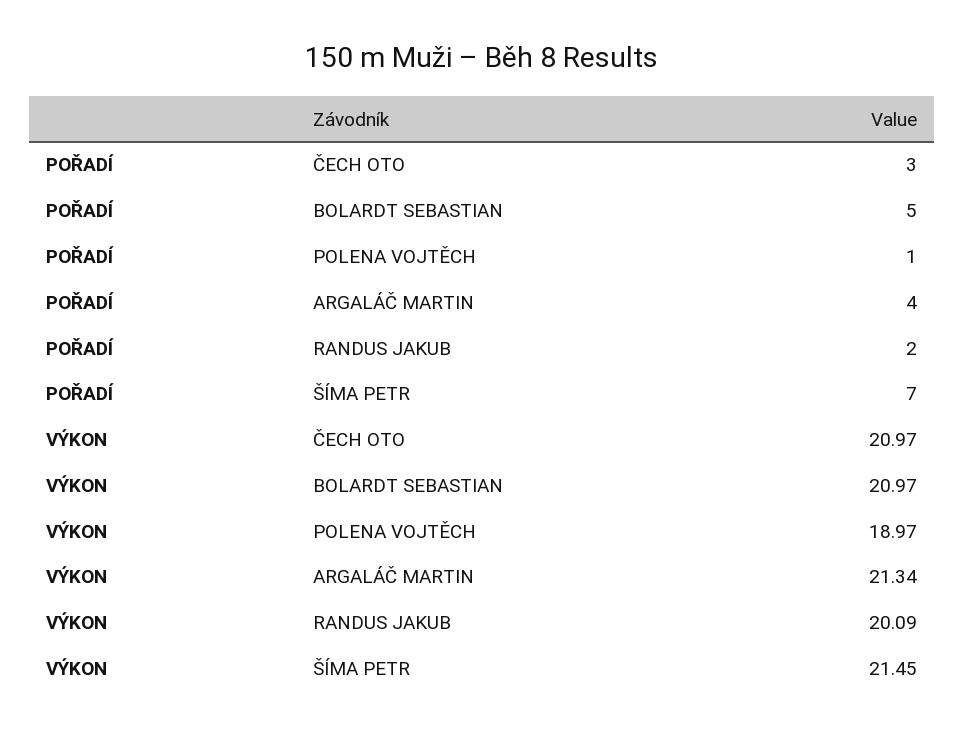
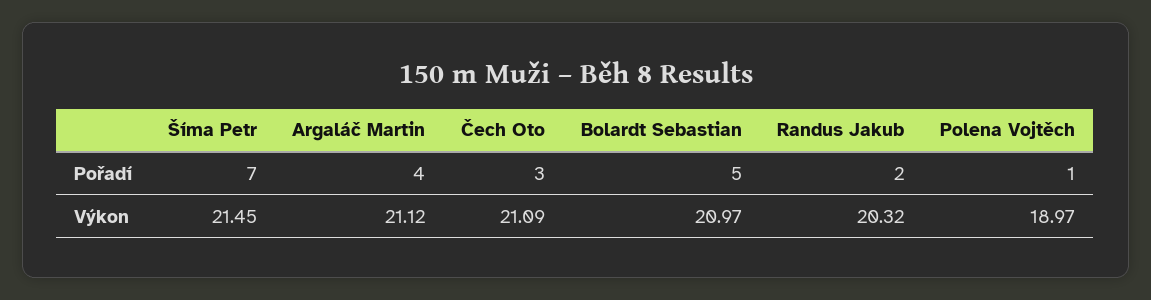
  {
    "POŘADÍ": {
      "ČECH OTO": 3,
      "BOLARDT SEBASTIAN": 5,
      "POLENA VOJTĚCH": 1,
      "ARGALÁČ MARTIN": 4,
      "RANDUS JAKUB": 2,
      "ŠÍMA PETR": 7
    },
    "VÝKON": {
-     "ČECH OTO": 20.97,
+     "ČECH OTO": 21.09,
      "BOLARDT SEBASTIAN": 20.97,
      "POLENA VOJTĚCH": 18.97,
-     "ARGALÁČ MARTIN": 21.34,
+     "ARGALÁČ MARTIN": 21.12,
-     "RANDUS JAKUB": 20.09,
+     "RANDUS JAKUB": 20.32,
      "ŠÍMA PETR": 21.45
    }
  }

